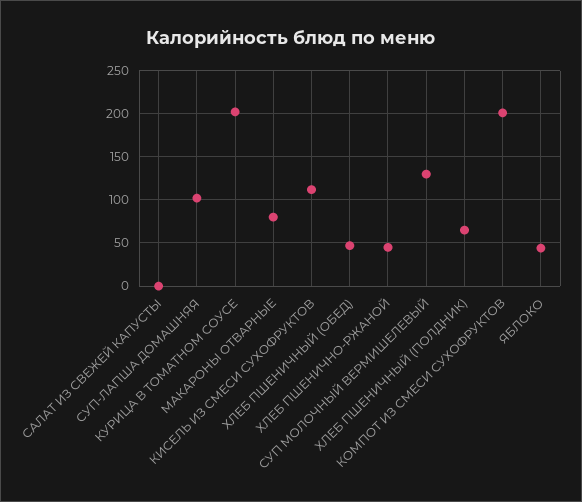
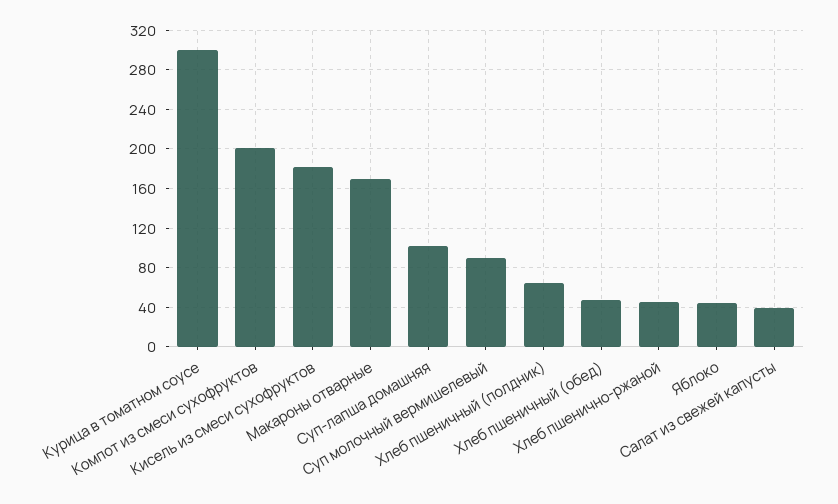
  {
-   "САЛАТ ИЗ СВЕЖЕЙ КАПУСТЫ": 0,
+   "САЛАТ ИЗ СВЕЖЕЙ КАПУСТЫ": 40,
    "СУП-ЛАПША ДОМАШНЯЯ": 100,
-   "КУРИЦА В ТОМАТНОМ СОУСЕ": 200,
+   "КУРИЦА В ТОМАТНОМ СОУСЕ": 300,
-   "МАКАРОНЫ ОТВАРНЫЕ": 80,
+   "МАКАРОНЫ ОТВАРНЫЕ": 170,
-   "КИСЕЛЬ ИЗ СМЕСИ СУХОФРУКТОВ": 110,
+   "КИСЕЛЬ ИЗ СМЕСИ СУХОФРУКТОВ": 180,
    "ХЛЕБ ПШЕНИЧНЫЙ (ОБЕД)": 50,
    "ХЛЕБ ПШЕНИЧНО-РЖАНОЙ": 50,
-   "СУП МОЛОЧНЫЙ ВЕРМИШЕЛЕВЫЙ": 130,
+   "СУП МОЛОЧНЫЙ ВЕРМИШЕЛЕВЫЙ": 90,
    "ХЛЕБ ПШЕНИЧНЫЙ (ПОЛДНИК)": 70,
    "КОМПОТ ИЗ СМЕСИ СУХОФРУКТОВ": 200,
    "ЯБЛОКО": 40
  }

